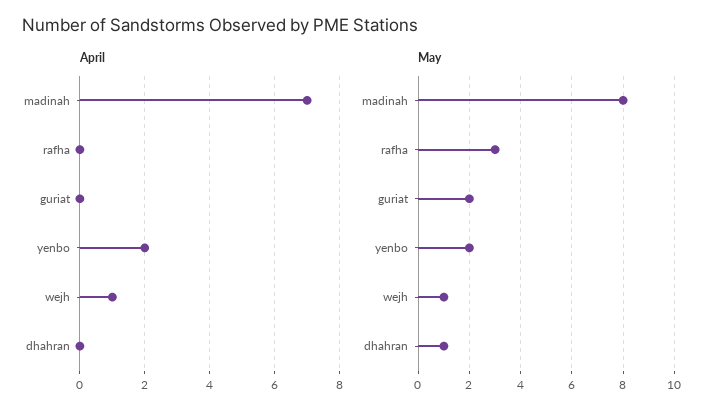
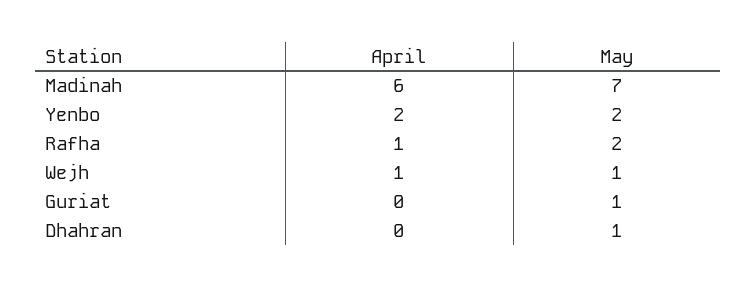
  {
    "April": {
-     "madinah": 7,
+     "madinah": 6,
-     "rafha": 0,
+     "rafha": 1,
      "guriat": 0,
      "yenbo": 2,
      "wejh": 1,
      "dhahran": 0
    },
    "May": {
-     "madinah": 8,
+     "madinah": 7,
-     "rafha": 3,
+     "rafha": 2,
-     "guriat": 2,
+     "guriat": 1,
      "yenbo": 2,
      "wejh": 1,
      "dhahran": 1
    }
  }

